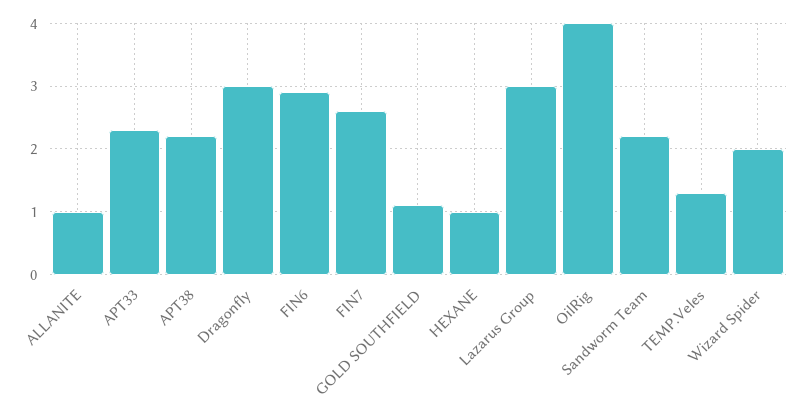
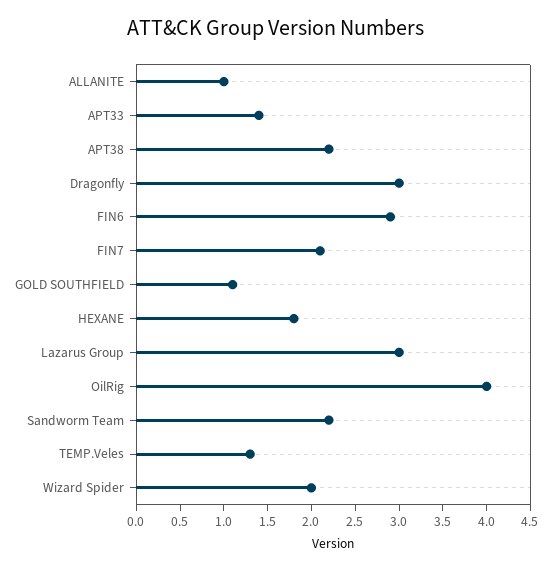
  {
    "ALLANITE": 1,
-   "APT33": 2.3,
+   "APT33": 1.4,
    "APT38": 2.2,
    "Dragonfly": 3,
    "FIN6": 2.9,
-   "FIN7": 2.6,
+   "FIN7": 2.1,
    "GOLD SOUTHFIELD": 1.1,
-   "HEXANE": 1,
+   "HEXANE": 1.8,
    "Lazarus Group": 3,
    "OilRig": 4,
    "Sandworm Team": 2.2,
    "TEMP.Veles": 1.3,
    "Wizard Spider": 2
  }

